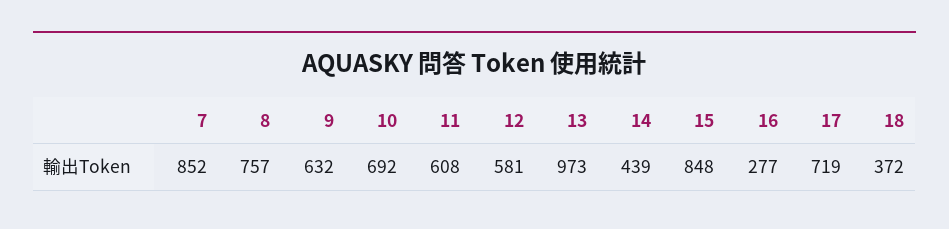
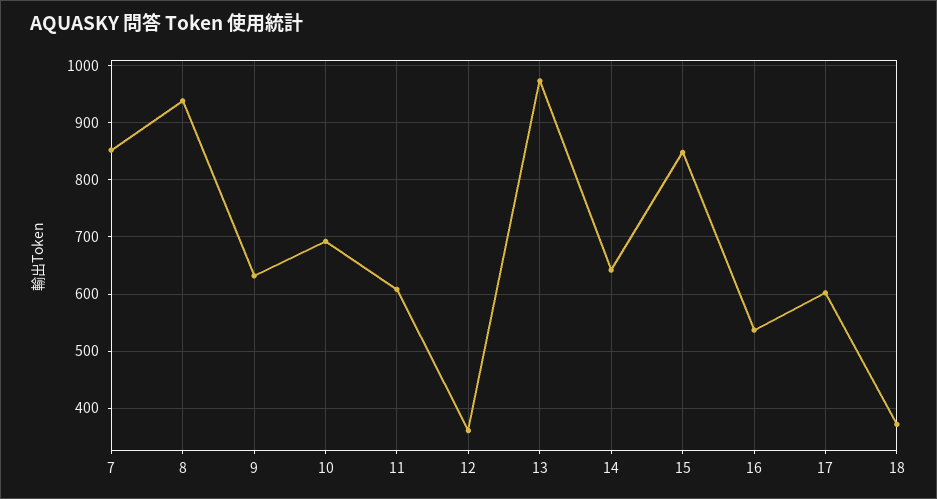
  {
    "7": 852,
-   "8": 757,
+   "8": 940,
    "9": 632,
    "10": 692,
    "11": 608,
-   "12": 581,
+   "12": 360,
    "13": 973,
-   "14": 439,
+   "14": 640,
    "15": 848,
-   "16": 277,
+   "16": 540,
-   "17": 719,
+   "17": 600,
    "18": 372
  }

